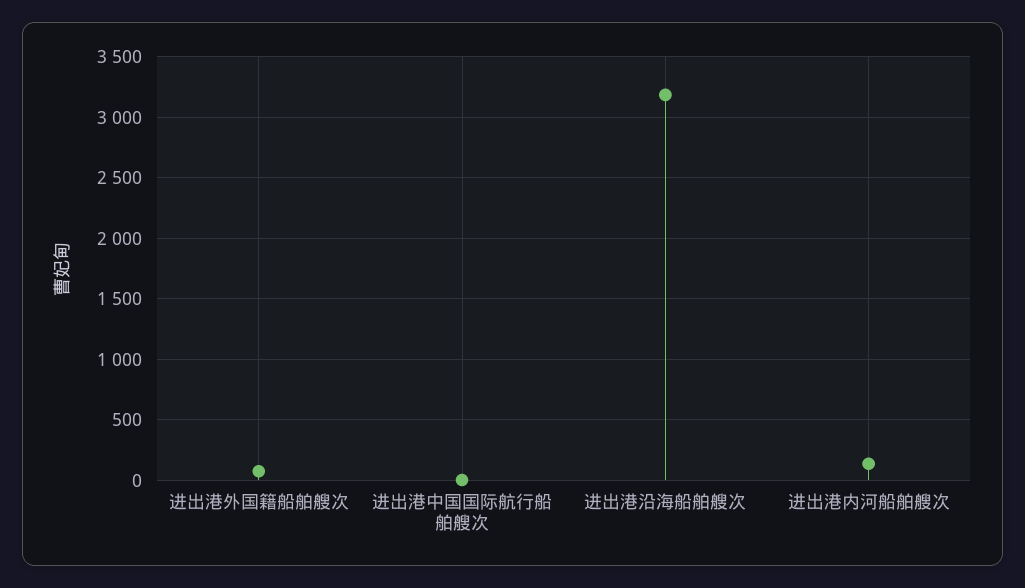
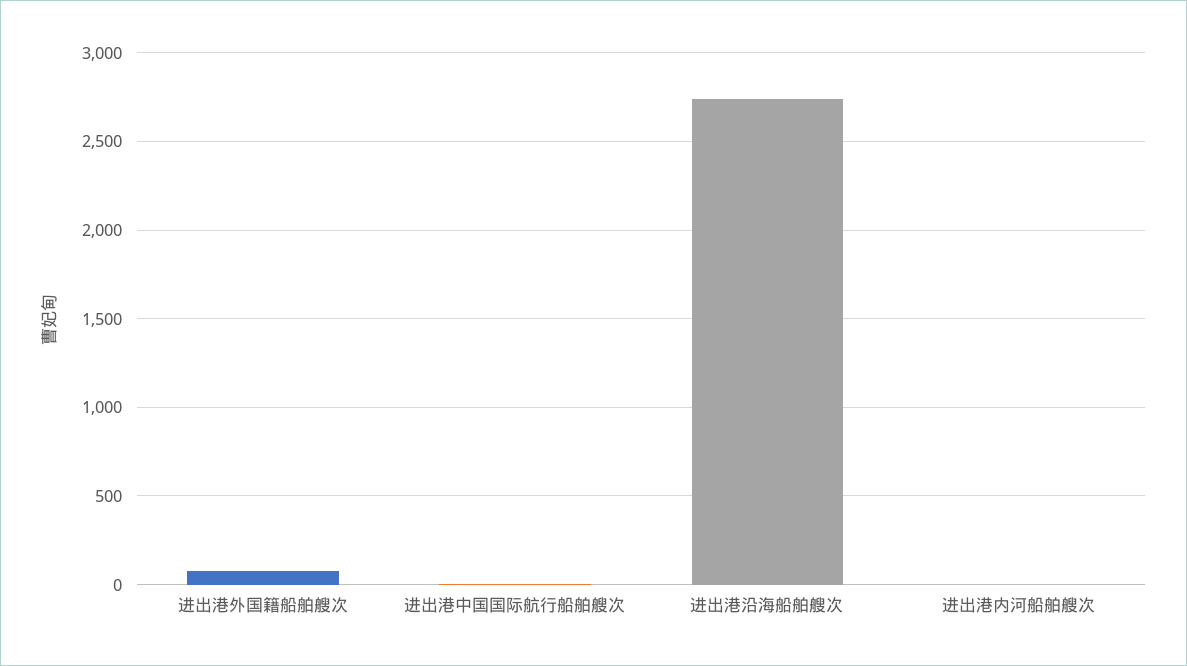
  {
    "进出港外国籍船舶艘次": 100,
    "进出港中国国际航行船舶艘次": 0,
-   "进出港沿海船舶艘次": 3200,
+   "进出港沿海船舶艘次": 2750,
-   "进出港内河船舶艘次": 150
+   "进出港内河船舶艘次": 0
  }

